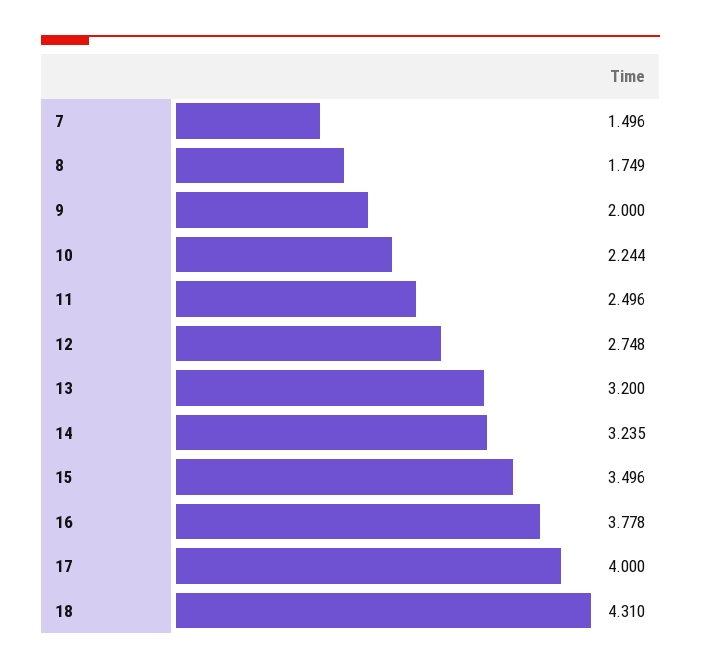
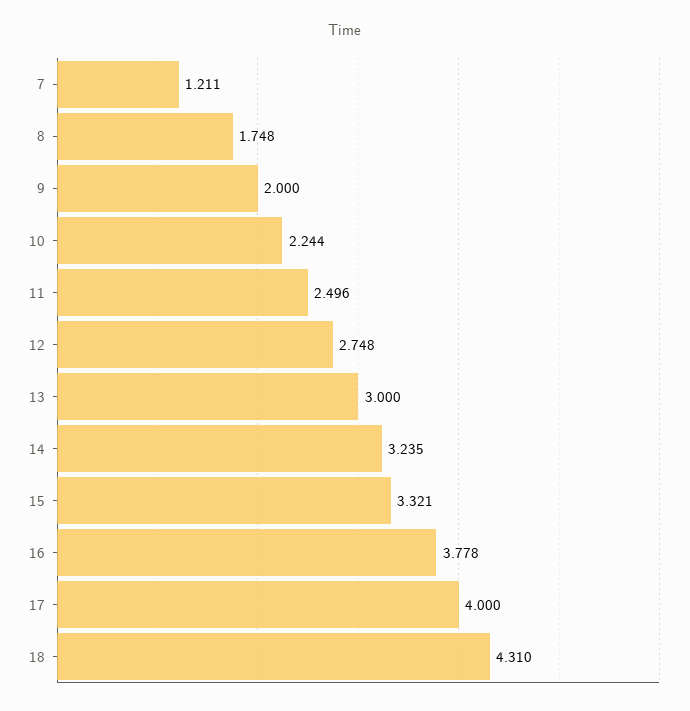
  {
-   "7": 1.496,
+   "7": 1.211,
-   "8": 1.749,
+   "8": 1.748,
    "9": 2,
    "10": 2.244,
    "11": 2.496,
    "12": 2.748,
-   "13": 3.2,
+   "13": 3,
    "14": 3.235,
-   "15": 3.496,
+   "15": 3.321,
    "16": 3.778,
    "17": 4,
    "18": 4.31
  }

